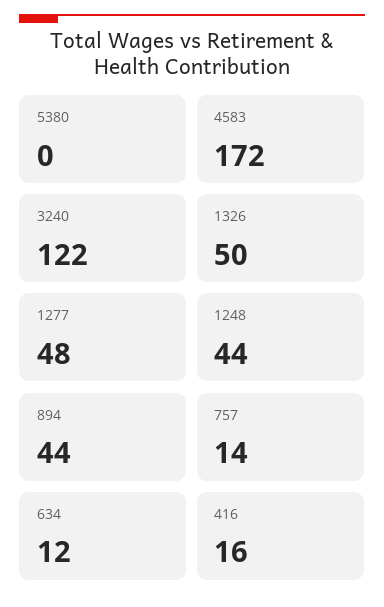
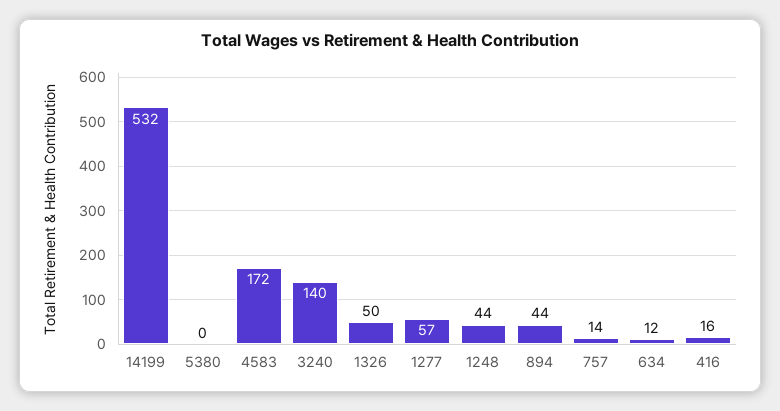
  {
    "5380": 0,
    "4583": 172,
-   "3240": 122,
+   "3240": 140,
    "1326": 50,
-   "1277": 48,
+   "1277": 57,
    "1248": 44,
    "894": 44,
    "757": 14,
    "634": 12,
-   "416": 16
+   "416": 16,
+   "14199": 532
  }

